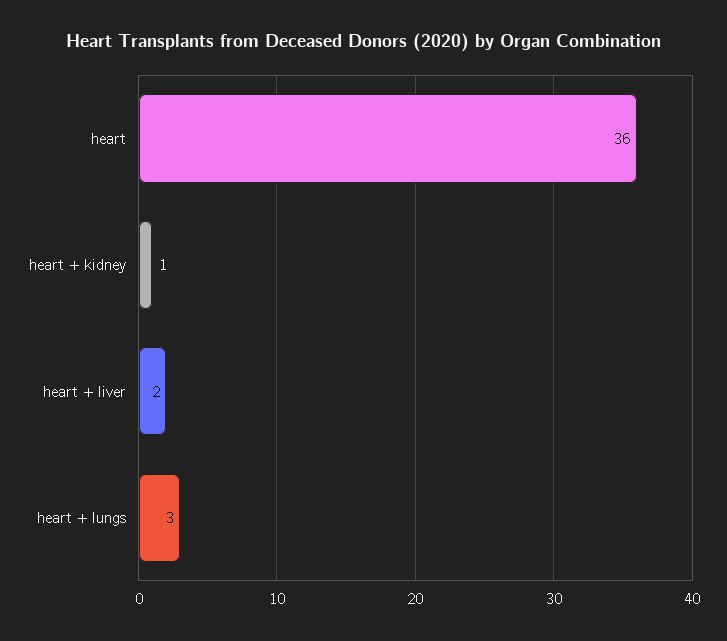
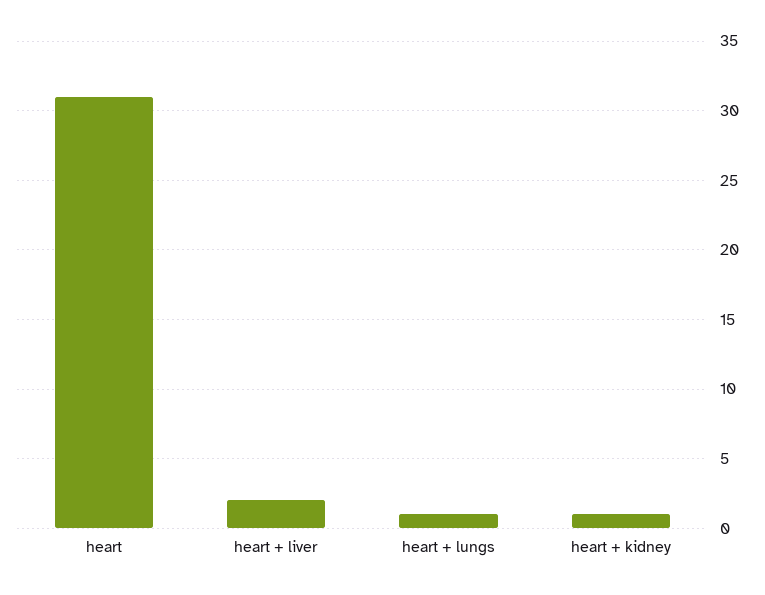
  {
-   "heart": 36,
+   "heart": 31,
    "heart + kidney": 1,
    "heart + liver": 2,
-   "heart + lungs": 3
+   "heart + lungs": 1
  }

